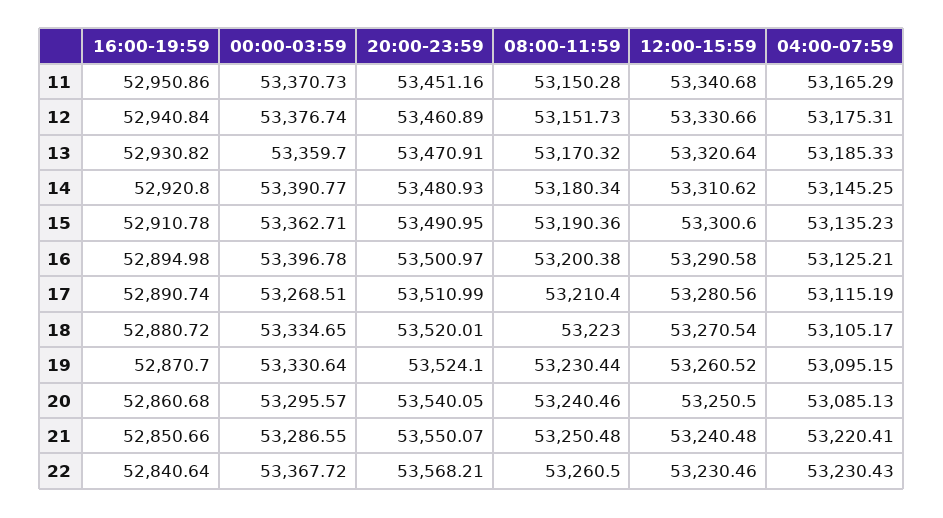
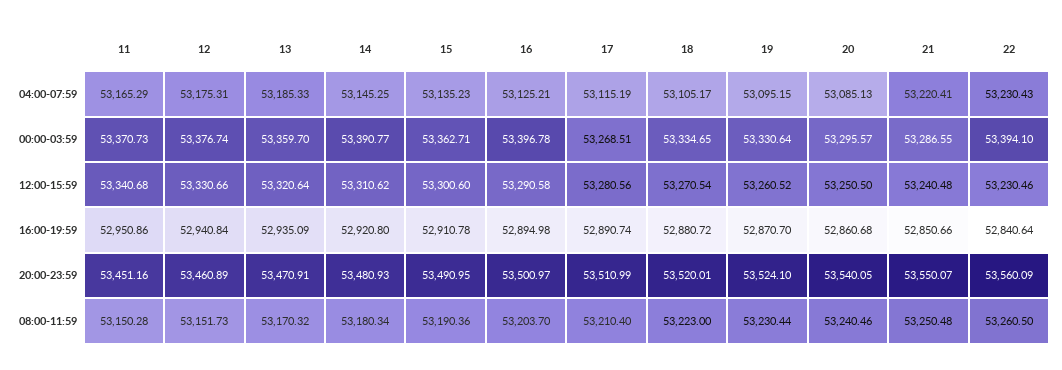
  {
    "16:00-19:59": {
      "11": 52950.86,
      "12": 52940.84,
-     "13": 52930.82,
+     "13": 52935.09,
      "14": 52920.8,
      "15": 52910.78,
      "16": 52894.98,
      "17": 52890.74,
      "18": 52880.72,
      "19": 52870.7,
      "20": 52860.68,
      "21": 52850.66,
      "22": 52840.64
    },
    "00:00-03:59": {
      "11": 53370.73,
      "12": 53376.74,
      "13": 53359.7,
      "14": 53390.77,
      "15": 53362.71,
      "16": 53396.78,
      "17": 53268.51,
      "18": 53334.65,
      "19": 53330.64,
      "20": 53295.57,
      "21": 53286.55,
-     "22": 53367.72
+     "22": 53394.1
    },
    "20:00-23:59": {
      "11": 53451.16,
      "12": 53460.89,
      "13": 53470.91,
      "14": 53480.93,
      "15": 53490.95,
      "16": 53500.97,
      "17": 53510.99,
      "18": 53520.01,
      "19": 53524.1,
      "20": 53540.05,
      "21": 53550.07,
-     "22": 53568.21
+     "22": 53560.09
    },
    "08:00-11:59": {
      "11": 53150.28,
      "12": 53151.73,
      "13": 53170.32,
      "14": 53180.34,
      "15": 53190.36,
-     "16": 53200.38,
+     "16": 53203.7,
      "17": 53210.4,
      "18": 53223,
      "19": 53230.44,
      "20": 53240.46,
      "21": 53250.48,
      "22": 53260.5
    },
    "12:00-15:59": {
      "11": 53340.68,
      "12": 53330.66,
      "13": 53320.64,
      "14": 53310.62,
      "15": 53300.6,
      "16": 53290.58,
      "17": 53280.56,
      "18": 53270.54,
      "19": 53260.52,
      "20": 53250.5,
      "21": 53240.48,
      "22": 53230.46
    },
    "04:00-07:59": {
      "11": 53165.29,
      "12": 53175.31,
      "13": 53185.33,
      "14": 53145.25,
      "15": 53135.23,
      "16": 53125.21,
      "17": 53115.19,
      "18": 53105.17,
      "19": 53095.15,
      "20": 53085.13,
      "21": 53220.41,
      "22": 53230.43
    }
  }

